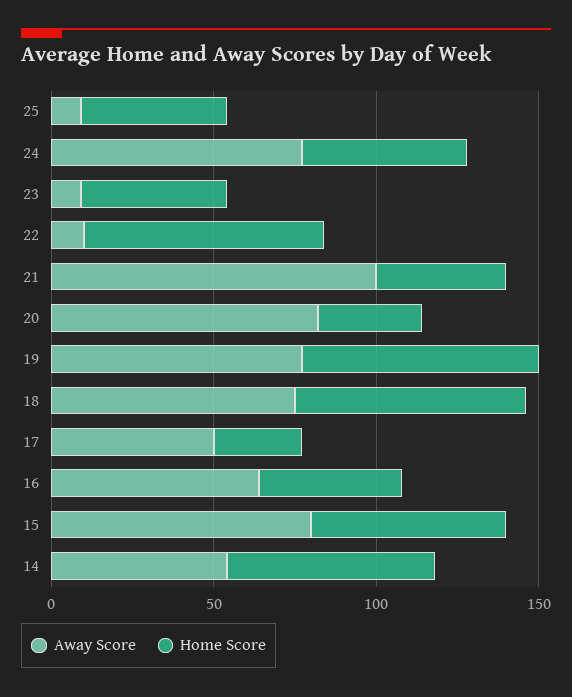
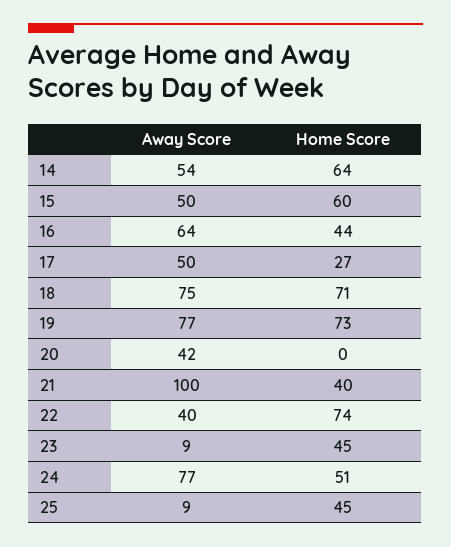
  {
    "Away Score": {
      "25": 9,
      "24": 77,
      "23": 9,
-     "22": 10,
+     "22": 40,
      "21": 100,
-     "20": 80,
+     "20": 42,
      "19": 77,
      "18": 75,
      "17": 50,
      "16": 64,
-     "15": 80,
+     "15": 50,
      "14": 54
    },
    "Home Score": {
      "25": 45,
      "24": 51,
      "23": 45,
      "22": 74,
      "21": 40,
-     "20": 30,
+     "20": 0,
      "19": 73,
      "18": 71,
      "17": 27,
      "16": 44,
      "15": 60,
      "14": 64
    }
  }

